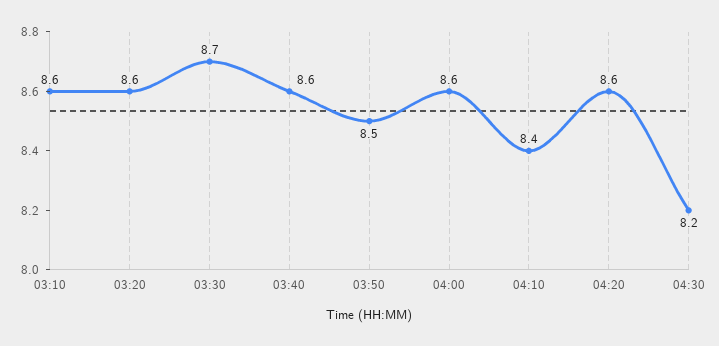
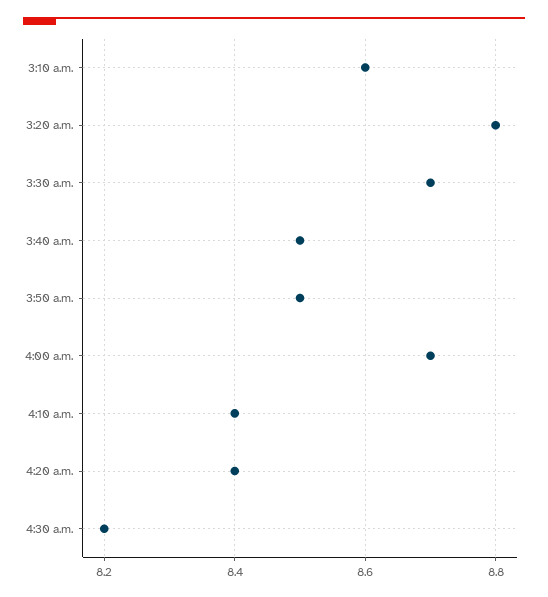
  {
    "03:10": 8.6,
-   "03:20": 8.6,
+   "03:20": 8.8,
    "03:30": 8.7,
-   "03:40": 8.6,
+   "03:40": 8.5,
    "03:50": 8.5,
-   "04:00": 8.6,
+   "04:00": 8.7,
    "04:10": 8.4,
-   "04:20": 8.6,
+   "04:20": 8.4,
    "04:30": 8.2
  }

